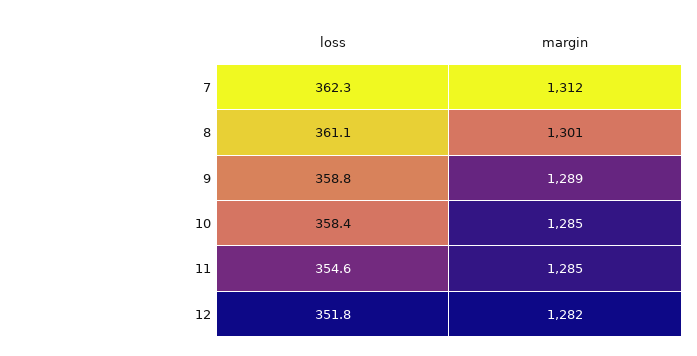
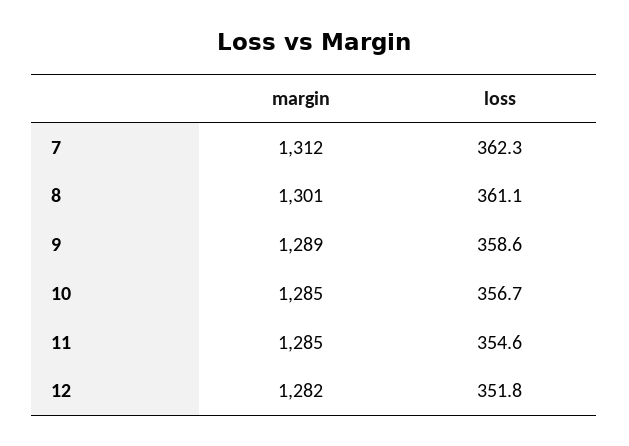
  {
    "loss": {
      "7": 362.3,
      "8": 361.1,
-     "9": 358.8,
+     "9": 358.6,
-     "10": 358.4,
+     "10": 356.7,
      "11": 354.6,
      "12": 351.8
    },
    "margin": {
      "7": 1312,
      "8": 1301,
      "9": 1289,
      "10": 1285,
      "11": 1285,
      "12": 1282
    }
  }

